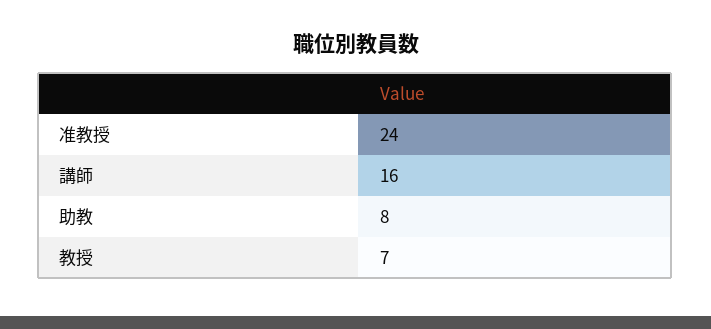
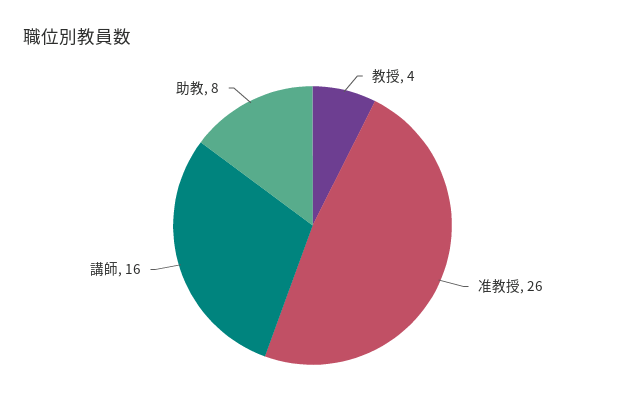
  {
-   "准教授": 24,
+   "准教授": 26,
    "講師": 16,
    "助教": 8,
-   "教授": 7
+   "教授": 4
  }

